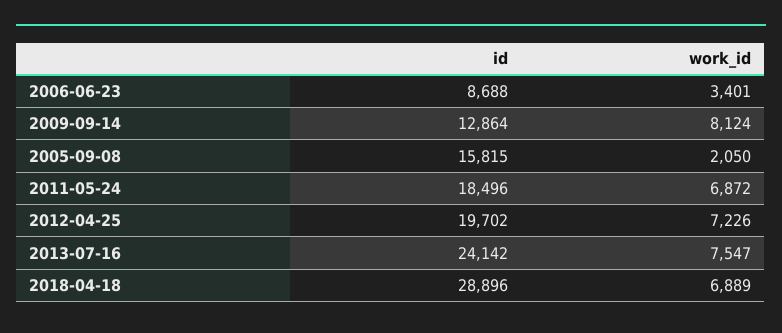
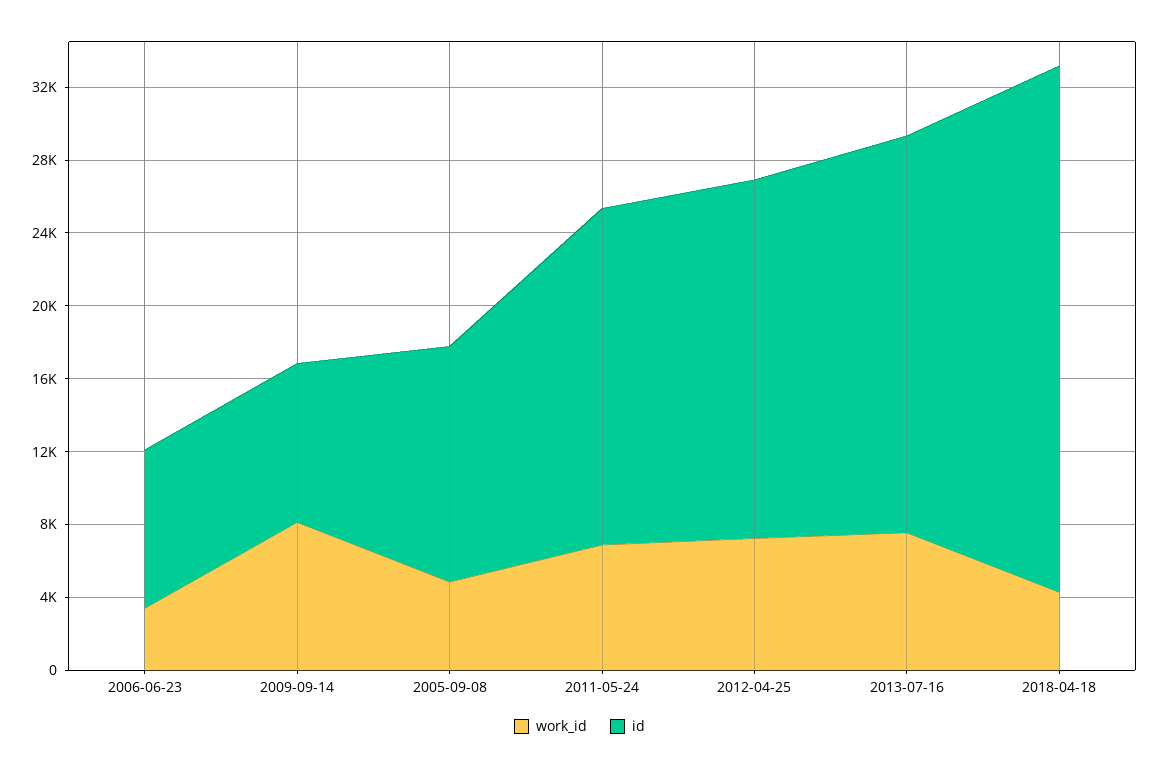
  {
    "id": {
      "2006-06-23": 8688,
-     "2009-09-14": 12864,
+     "2009-09-14": 9000,
-     "2005-09-08": 15815,
+     "2005-09-08": 13000,
      "2011-05-24": 18496,
      "2012-04-25": 19702,
-     "2013-07-16": 24142,
+     "2013-07-16": 22000,
      "2018-04-18": 28896
    },
    "work_id": {
      "2006-06-23": 3401,
      "2009-09-14": 8124,
-     "2005-09-08": 2050,
+     "2005-09-08": 5000,
      "2011-05-24": 6872,
      "2012-04-25": 7226,
      "2013-07-16": 7547,
-     "2018-04-18": 6889
+     "2018-04-18": 4000
    }
  }

